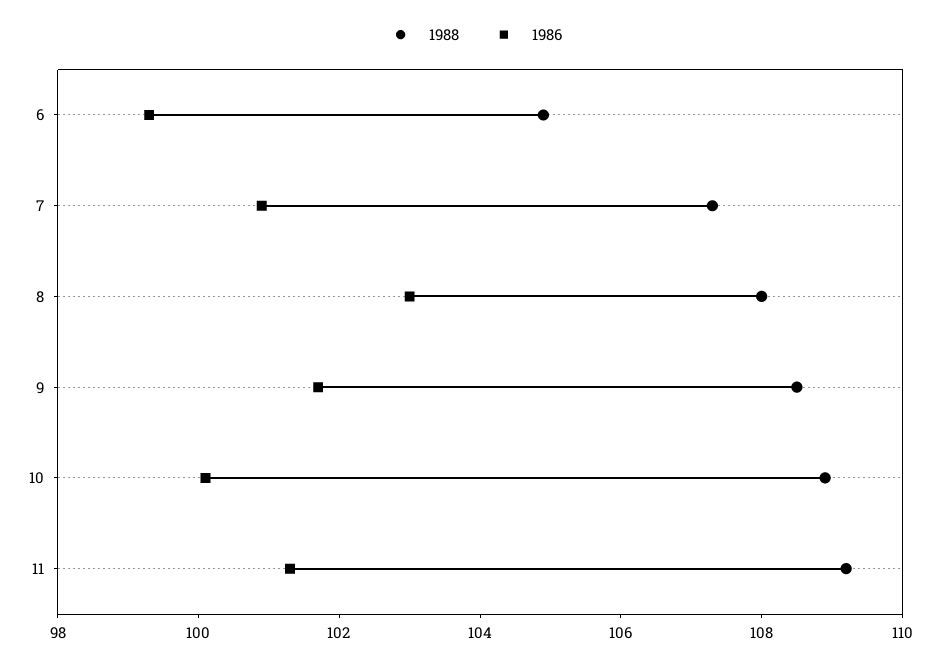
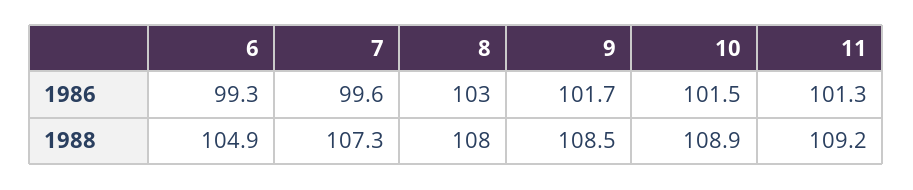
  {
    "1988": {
      "6": 104.9,
      "7": 107.3,
      "8": 108,
      "9": 108.5,
      "10": 108.9,
      "11": 109.2
    },
    "1986": {
      "6": 99.3,
-     "7": 101,
+     "7": 99.6,
      "8": 103,
      "9": 101.7,
-     "10": 100,
+     "10": 101.5,
      "11": 101.3
    }
  }

